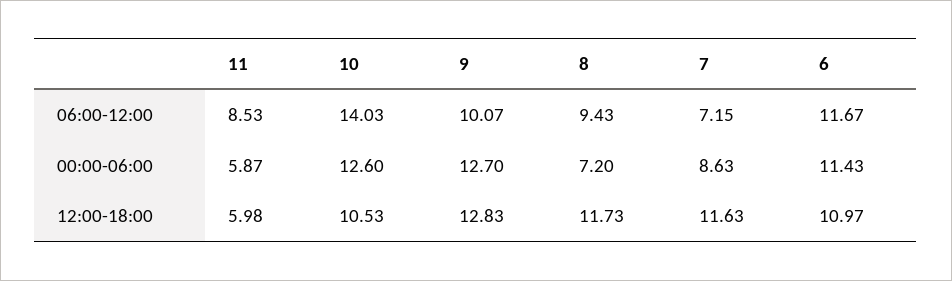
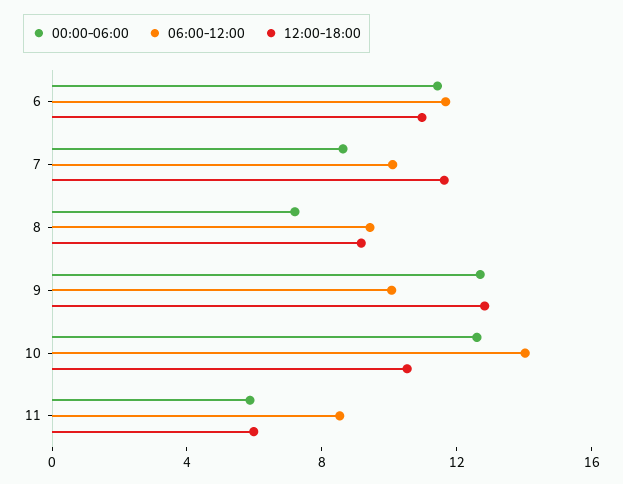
  {
    "06:00-12:00": {
      "11": 8.53,
      "10": 14.03,
      "9": 10.07,
      "8": 9.43,
-     "7": 7.15,
+     "7": 10,
      "6": 11.67
    },
    "00:00-06:00": {
      "11": 5.87,
      "10": 12.6,
      "9": 12.7,
      "8": 7.2,
      "7": 8.63,
      "6": 11.43
    },
    "12:00-18:00": {
      "11": 5.98,
      "10": 10.53,
      "9": 12.83,
-     "8": 11.73,
+     "8": 9,
      "7": 11.63,
      "6": 10.97
    }
  }

